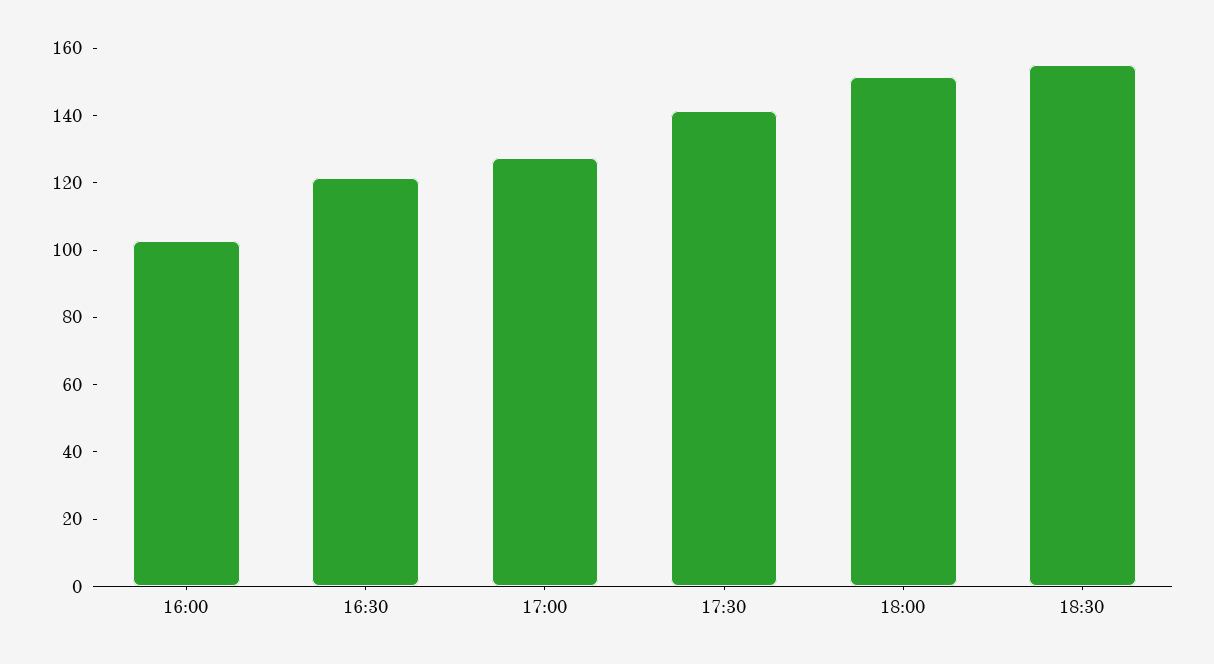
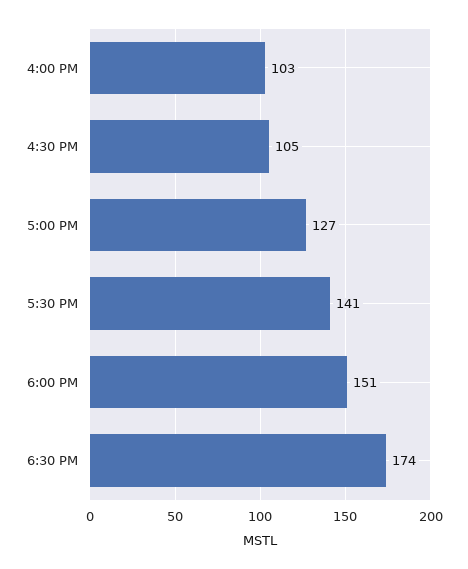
  {
    "16:00": 103,
-   "16:30": 120,
+   "16:30": 105,
    "17:00": 127,
    "17:30": 141,
    "18:00": 151,
-   "18:30": 155
+   "18:30": 174
  }

